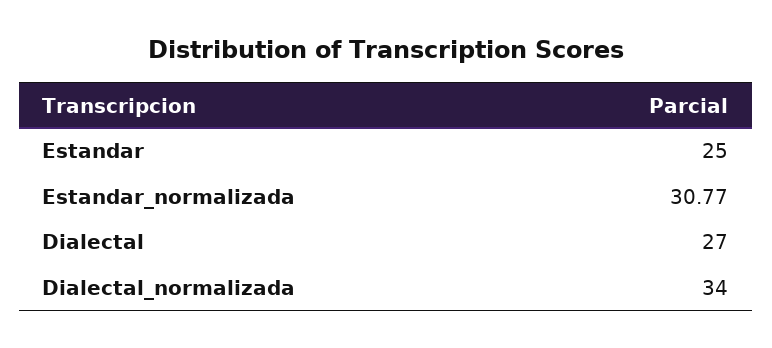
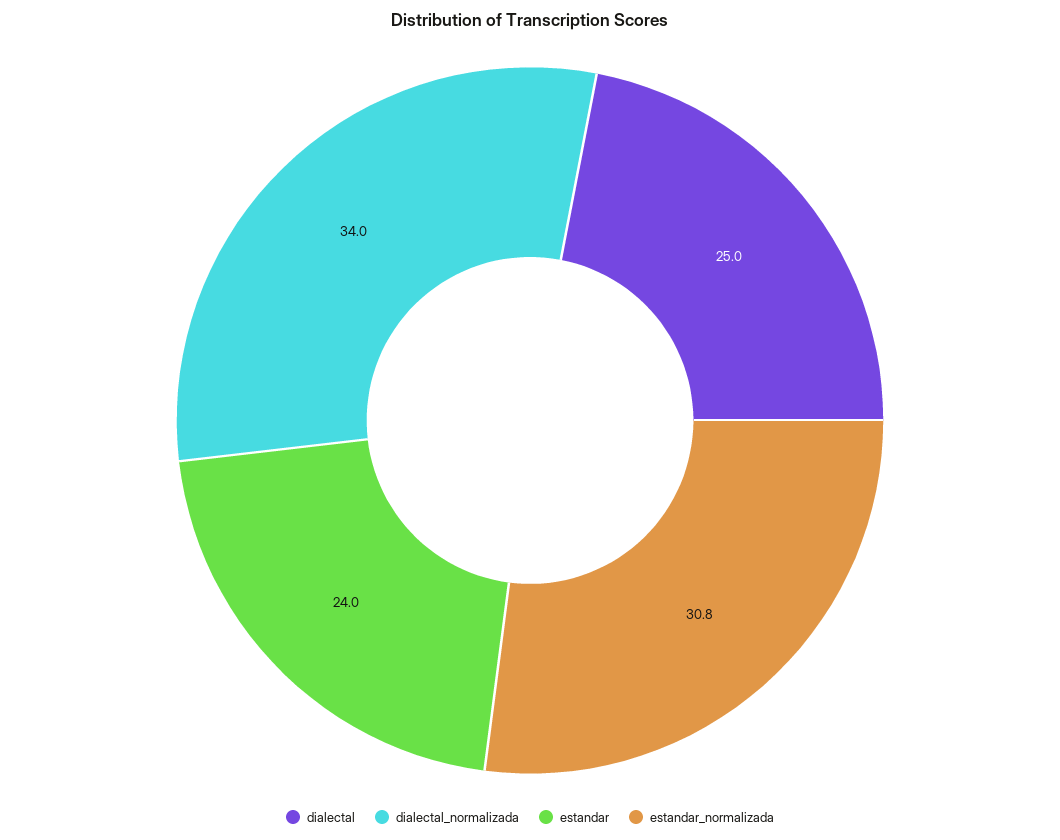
  {
-   "Estandar": 25,
+   "Estandar": 24,
    "Estandar_normalizada": 30.77,
-   "Dialectal": 27,
+   "Dialectal": 25,
    "Dialectal_normalizada": 34
  }

